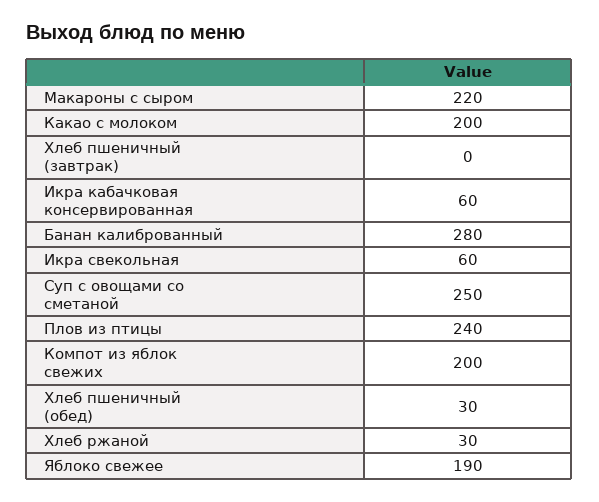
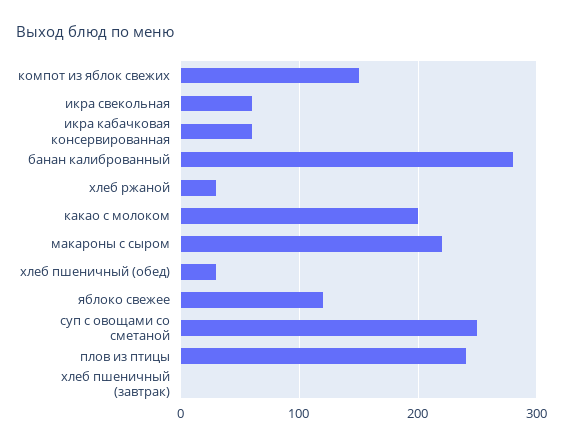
  {
    "Макароны с сыром": 220,
    "Какао с молоком": 200,
    "Хлеб пшеничный (завтрак)": 0,
    "Икра кабачковая консервированная": 60,
    "Банан калиброванный": 280,
    "Икра свекольная": 60,
    "Суп с овощами со сметаной": 250,
    "Плов из птицы": 240,
-   "Компот из яблок свежих": 200,
+   "Компот из яблок свежих": 150,
    "Хлеб пшеничный (обед)": 30,
    "Хлеб ржаной": 30,
-   "Яблоко свежее": 190
+   "Яблоко свежее": 120
  }

